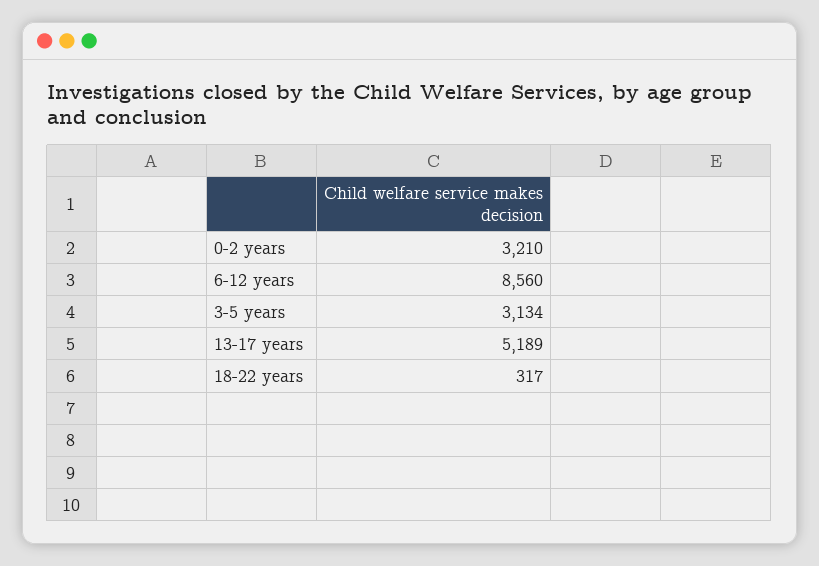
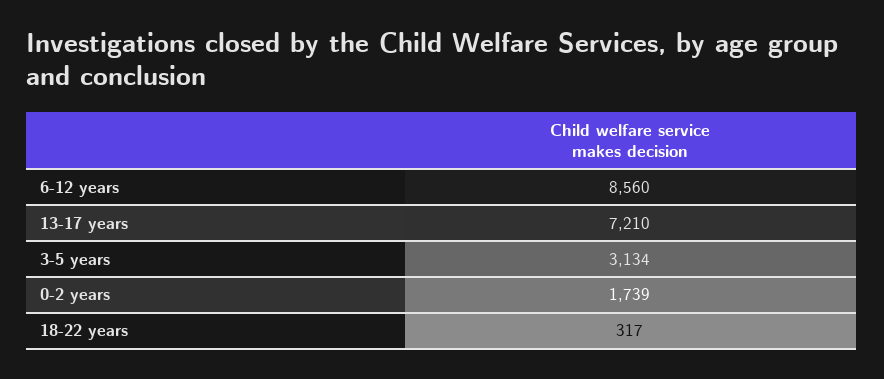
  {
-   "0-2 years": 3210,
+   "0-2 years": 1739,
    "6-12 years": 8560,
    "3-5 years": 3134,
-   "13-17 years": 5189,
+   "13-17 years": 7210,
    "18-22 years": 317
  }

